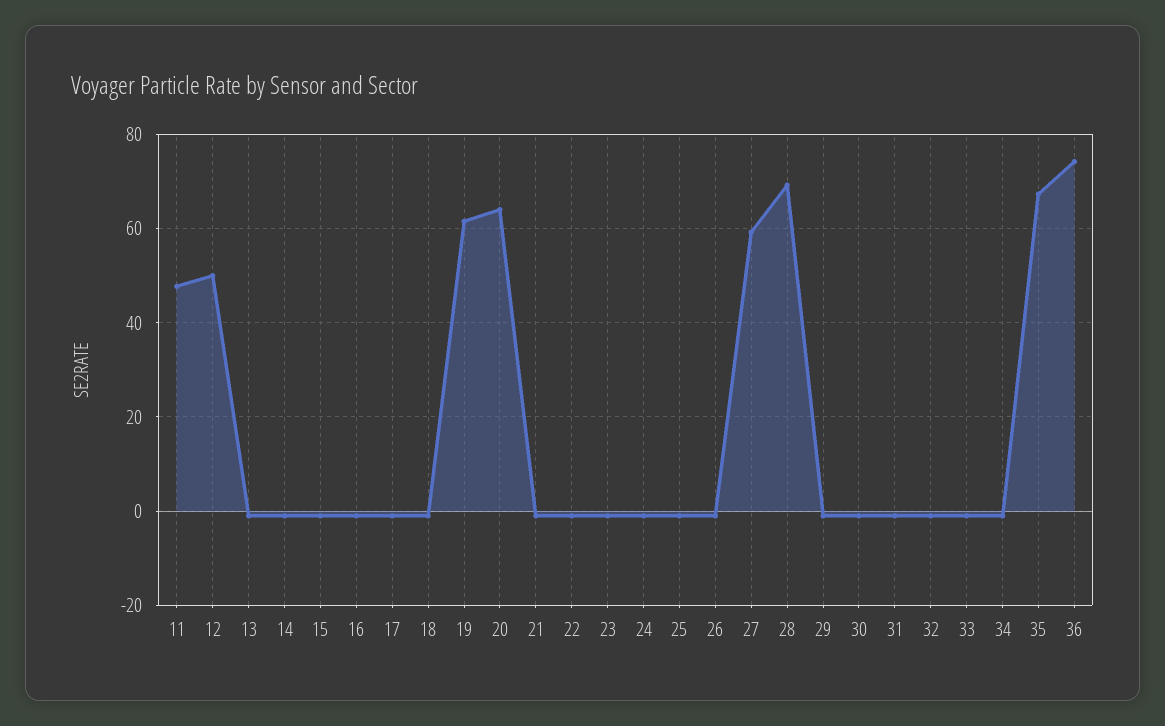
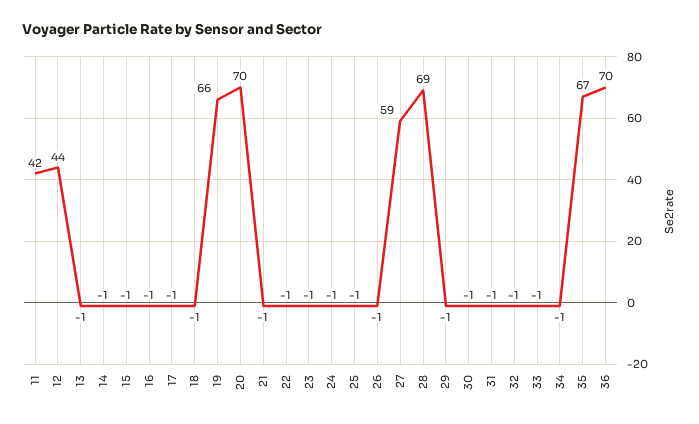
  {
-   "11": 48,
+   "11": 42,
-   "12": 50,
+   "12": 44,
    "13": -1,
    "14": -1,
    "15": -1,
    "16": -1,
    "17": -1,
    "18": -1,
-   "19": 62,
+   "19": 66,
-   "20": 64,
+   "20": 70,
    "21": -1,
    "22": -1,
    "23": -1,
    "24": -1,
    "25": -1,
    "26": -1,
    "27": 59,
    "28": 69,
    "29": -1,
    "30": -1,
    "31": -1,
    "32": -1,
    "33": -1,
    "34": -1,
    "35": 67,
-   "36": 74
+   "36": 70
  }

